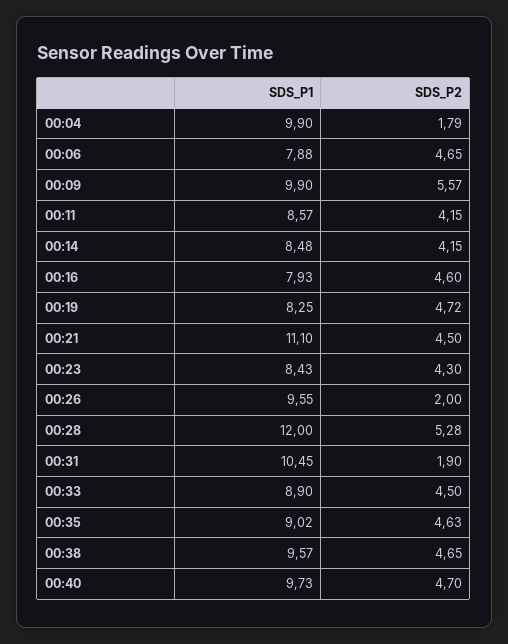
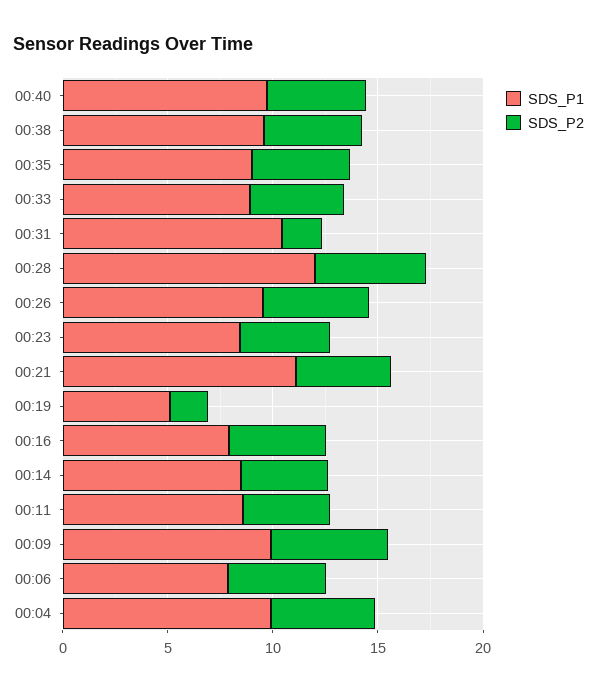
  {
    "SDS_P1": {
      "00:04": 9.9,
      "00:06": 7.88,
      "00:09": 9.9,
      "00:11": 8.57,
      "00:14": 8.48,
      "00:16": 7.93,
-     "00:19": 8.25,
+     "00:19": 5,
      "00:21": 11.1,
      "00:23": 8.43,
      "00:26": 9.55,
      "00:28": 12,
      "00:31": 10.45,
      "00:33": 8.9,
      "00:35": 9.02,
      "00:38": 9.57,
      "00:40": 9.73
    },
    "SDS_P2": {
-     "00:04": 1.79,
+     "00:04": 5,
      "00:06": 4.65,
      "00:09": 5.57,
      "00:11": 4.15,
      "00:14": 4.15,
      "00:16": 4.6,
-     "00:19": 4.72,
+     "00:19": 2,
      "00:21": 4.5,
      "00:23": 4.3,
-     "00:26": 2,
+     "00:26": 5,
      "00:28": 5.28,
      "00:31": 1.9,
      "00:33": 4.5,
      "00:35": 4.63,
      "00:38": 4.65,
      "00:40": 4.7
    }
  }

